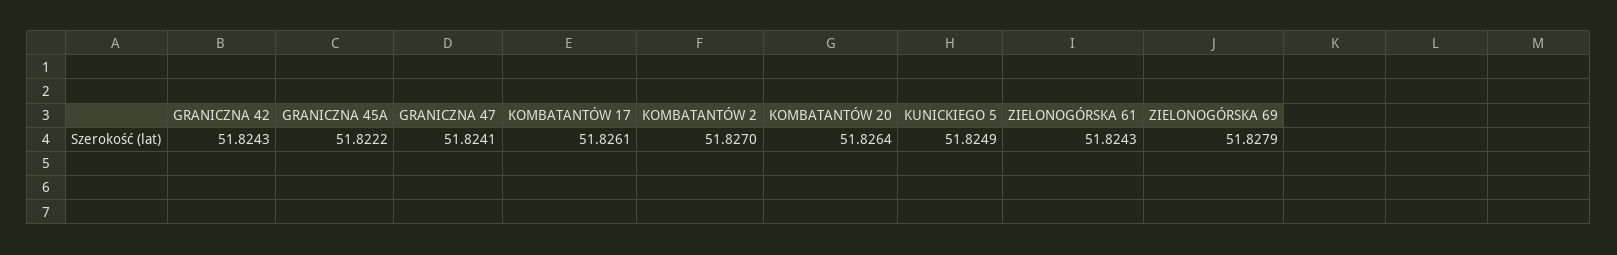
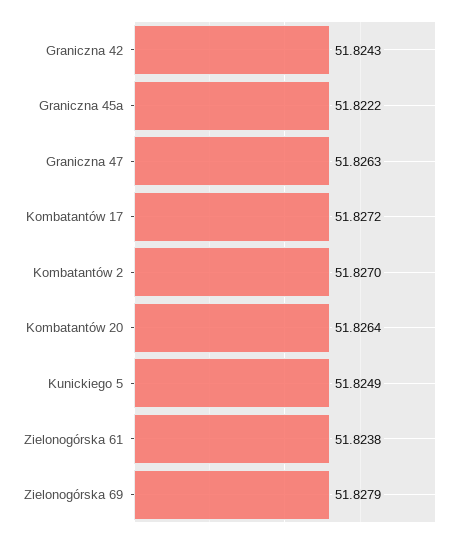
  {
    "GRANICZNA 42": 51.8243,
    "GRANICZNA 45A": 51.8222,
-   "GRANICZNA 47": 51.8241,
+   "GRANICZNA 47": 51.8263,
-   "KOMBATANTÓW 17": 51.8261,
+   "KOMBATANTÓW 17": 51.8272,
    "KOMBATANTÓW 2": 51.827,
    "KOMBATANTÓW 20": 51.8264,
    "KUNICKIEGO 5": 51.8249,
-   "ZIELONOGÓRSKA 61": 51.8243,
+   "ZIELONOGÓRSKA 61": 51.8238,
    "ZIELONOGÓRSKA 69": 51.8279
  }

